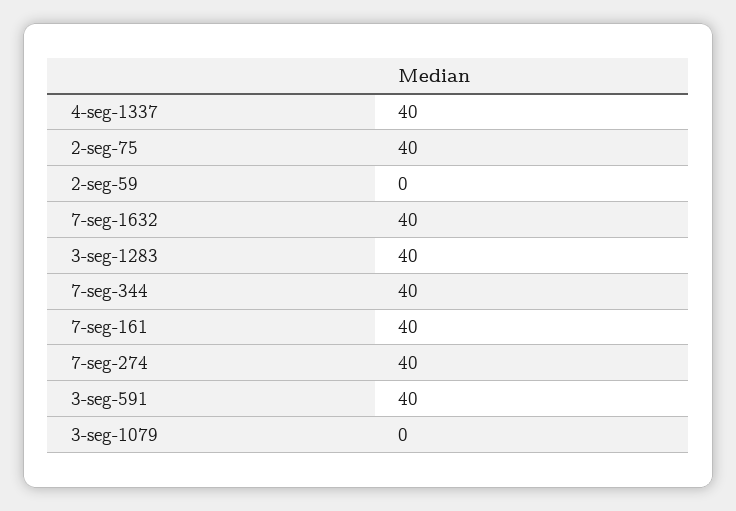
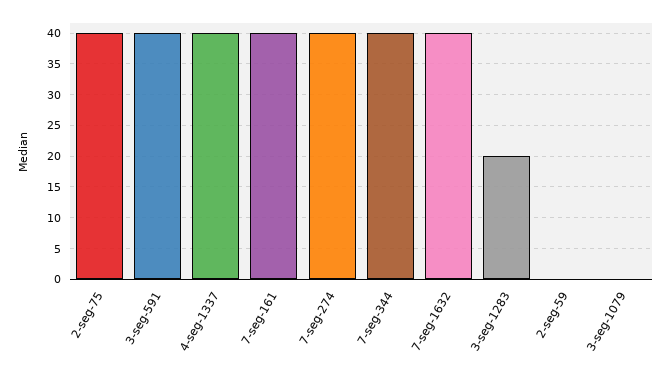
  {
    "4-seg-1337": 40,
    "2-seg-75": 40,
    "2-seg-59": 0,
    "7-seg-1632": 40,
-   "3-seg-1283": 40,
+   "3-seg-1283": 20,
    "7-seg-344": 40,
    "7-seg-161": 40,
    "7-seg-274": 40,
    "3-seg-591": 40,
    "3-seg-1079": 0
  }

